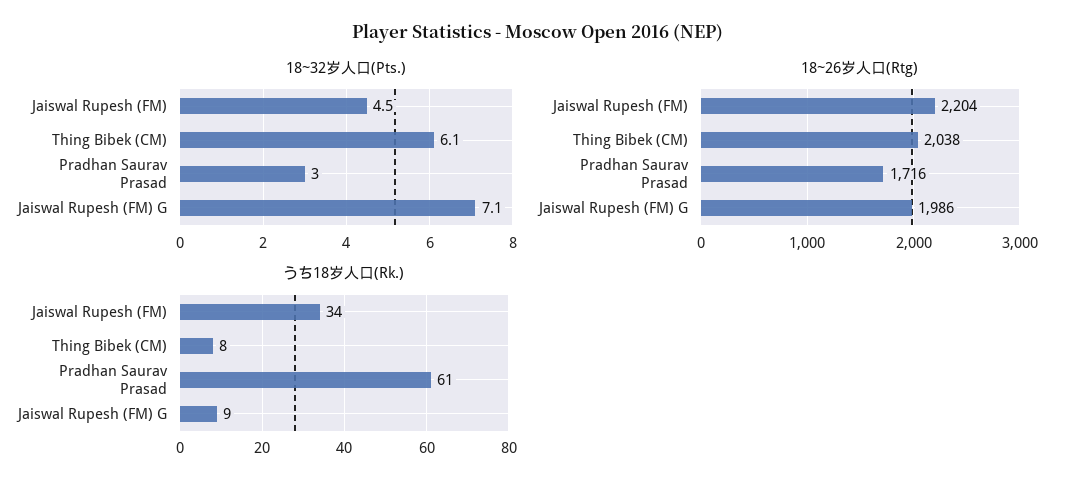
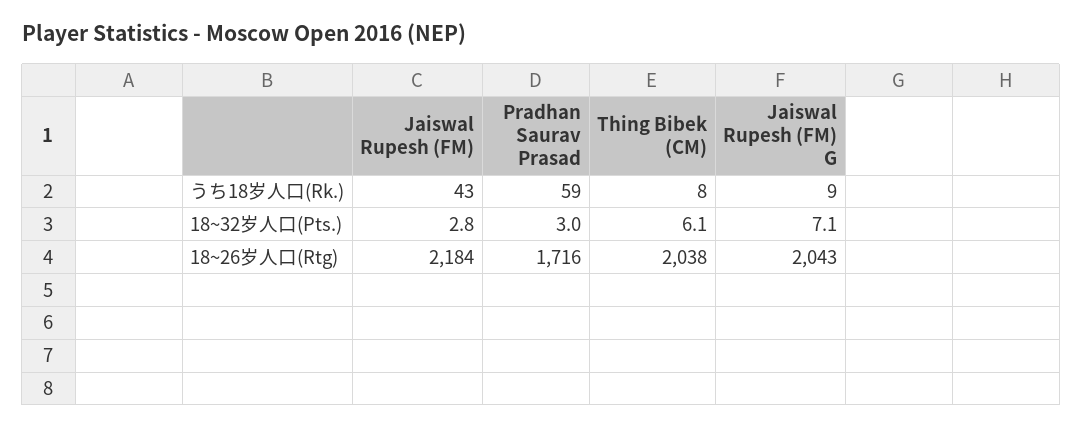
  {
    "18~32岁人口(Pts.)": {
-     "Jaiswal Rupesh (FM)": 4.5,
+     "Jaiswal Rupesh (FM)": 2.8,
      "Thing Bibek (CM)": 6.1,
      "Pradhan Saurav Prasad": 3,
      "Jaiswal Rupesh (FM) G": 7.1
    },
    "18~26岁人口(Rtg)": {
-     "Jaiswal Rupesh (FM)": 2204,
+     "Jaiswal Rupesh (FM)": 2184,
      "Thing Bibek (CM)": 2038,
      "Pradhan Saurav Prasad": 1716,
-     "Jaiswal Rupesh (FM) G": 1986
+     "Jaiswal Rupesh (FM) G": 2043
    },
    "うち18岁人口(Rk.)": {
-     "Jaiswal Rupesh (FM)": 34,
+     "Jaiswal Rupesh (FM)": 43,
      "Thing Bibek (CM)": 8,
-     "Pradhan Saurav Prasad": 61,
+     "Pradhan Saurav Prasad": 59,
      "Jaiswal Rupesh (FM) G": 9
    }
  }

